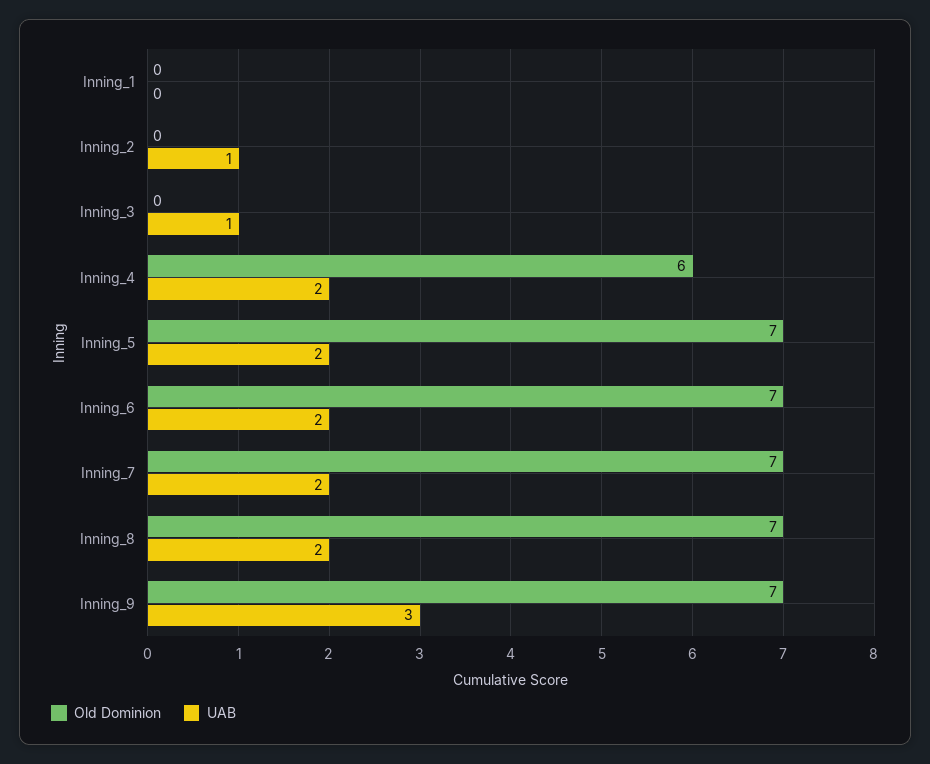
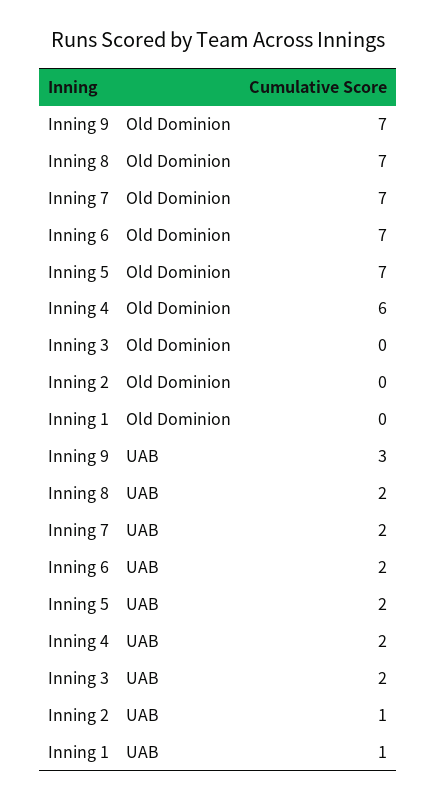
  {
    "Old Dominion": {
      "Inning_1": 0,
      "Inning_2": 0,
      "Inning_3": 0,
      "Inning_4": 6,
      "Inning_5": 7,
      "Inning_6": 7,
      "Inning_7": 7,
      "Inning_8": 7,
      "Inning_9": 7
    },
    "UAB": {
-     "Inning_1": 0,
+     "Inning_1": 1,
      "Inning_2": 1,
-     "Inning_3": 1,
+     "Inning_3": 2,
      "Inning_4": 2,
      "Inning_5": 2,
      "Inning_6": 2,
      "Inning_7": 2,
      "Inning_8": 2,
      "Inning_9": 3
    }
  }

